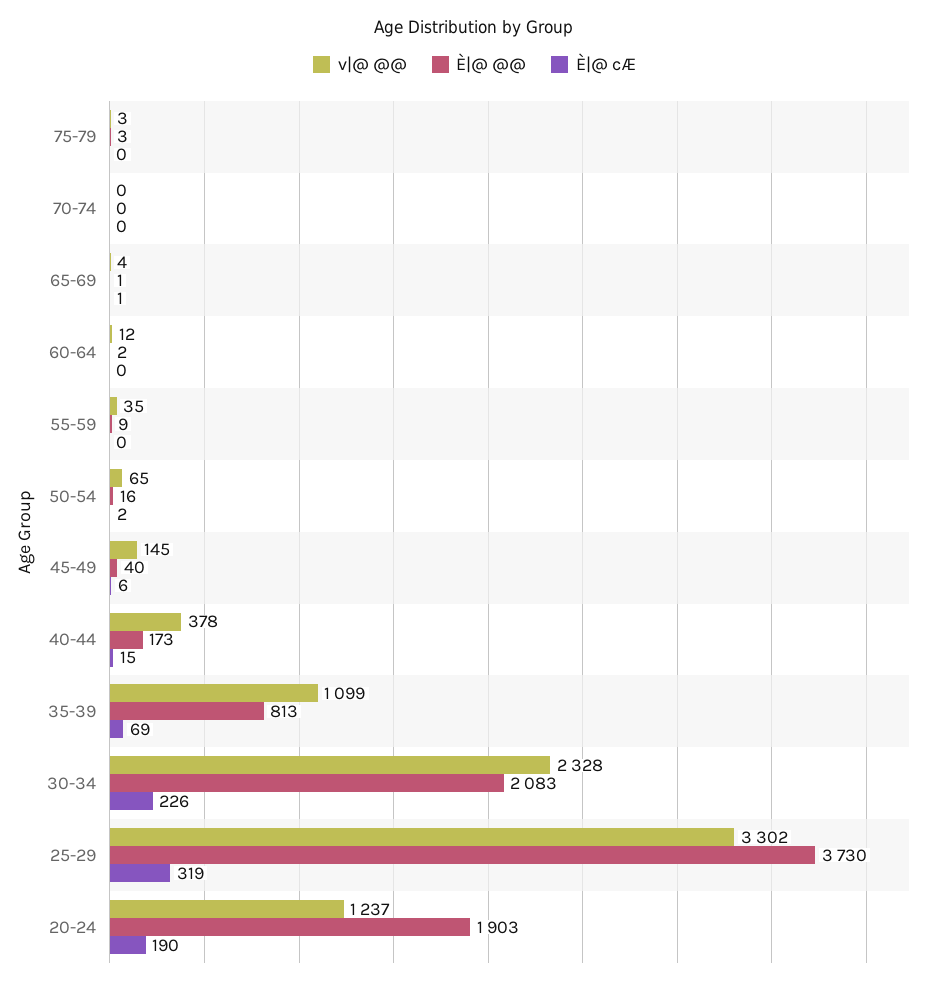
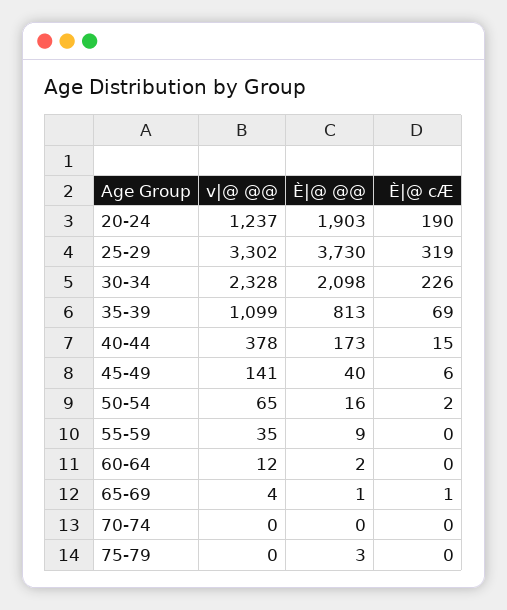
  {
    "v|@ @@": {
-     "75-79": 3,
+     "75-79": 0,
      "70-74": 0,
      "65-69": 4,
      "60-64": 12,
      "55-59": 35,
      "50-54": 65,
-     "45-49": 145,
+     "45-49": 141,
      "40-44": 378,
      "35-39": 1099,
      "30-34": 2328,
      "25-29": 3302,
      "20-24": 1237
    },
    "È|@ @@": {
      "75-79": 3,
      "70-74": 0,
      "65-69": 1,
      "60-64": 2,
      "55-59": 9,
      "50-54": 16,
      "45-49": 40,
      "40-44": 173,
      "35-39": 813,
-     "30-34": 2083,
+     "30-34": 2098,
      "25-29": 3730,
      "20-24": 1903
    },
    "È|@ cÆ": {
      "75-79": 0,
      "70-74": 0,
      "65-69": 1,
      "60-64": 0,
      "55-59": 0,
      "50-54": 2,
      "45-49": 6,
      "40-44": 15,
      "35-39": 69,
      "30-34": 226,
      "25-29": 319,
      "20-24": 190
    }
  }

